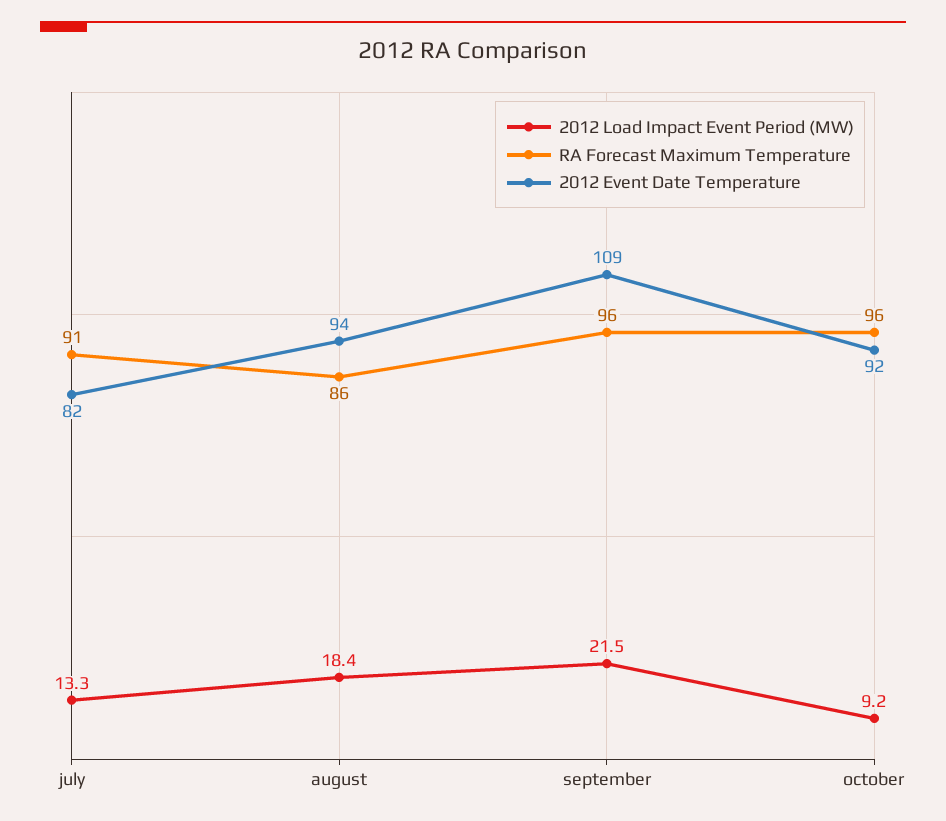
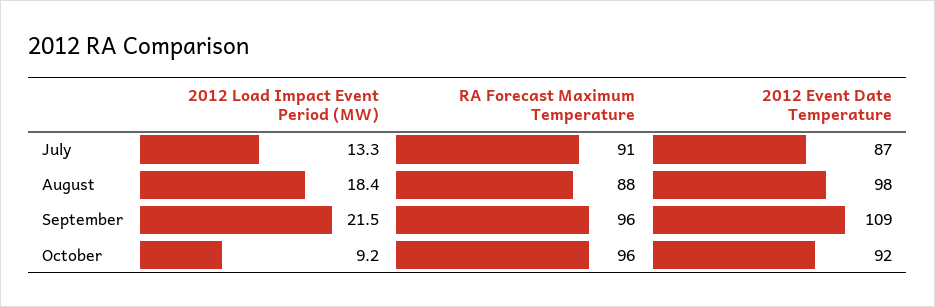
  {
    "2012 Load Impact Event Period (MW)": {
      "july": 13.3,
      "august": 18.4,
      "september": 21.5,
      "october": 9.2
    },
    "RA Forecast Maximum Temperature": {
      "july": 91,
-     "august": 86,
+     "august": 88,
      "september": 96,
      "october": 96
    },
    "2012 Event Date Temperature": {
-     "july": 82,
+     "july": 87,
-     "august": 94,
+     "august": 98,
      "september": 109,
      "october": 92
    }
  }

